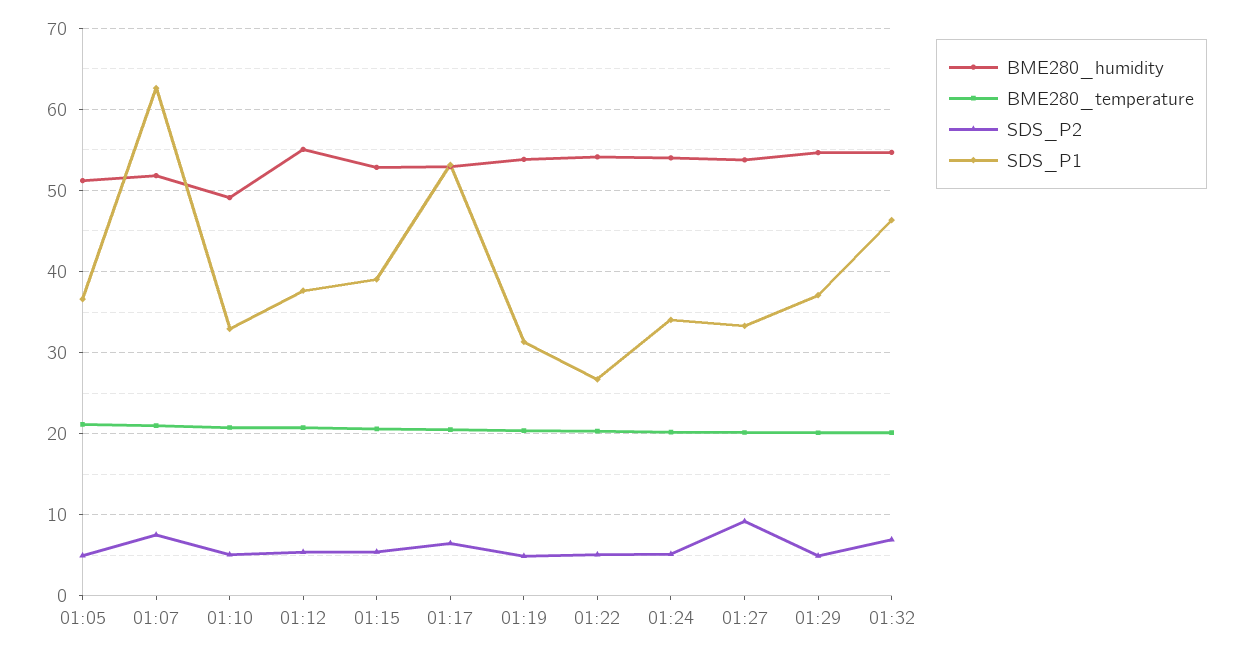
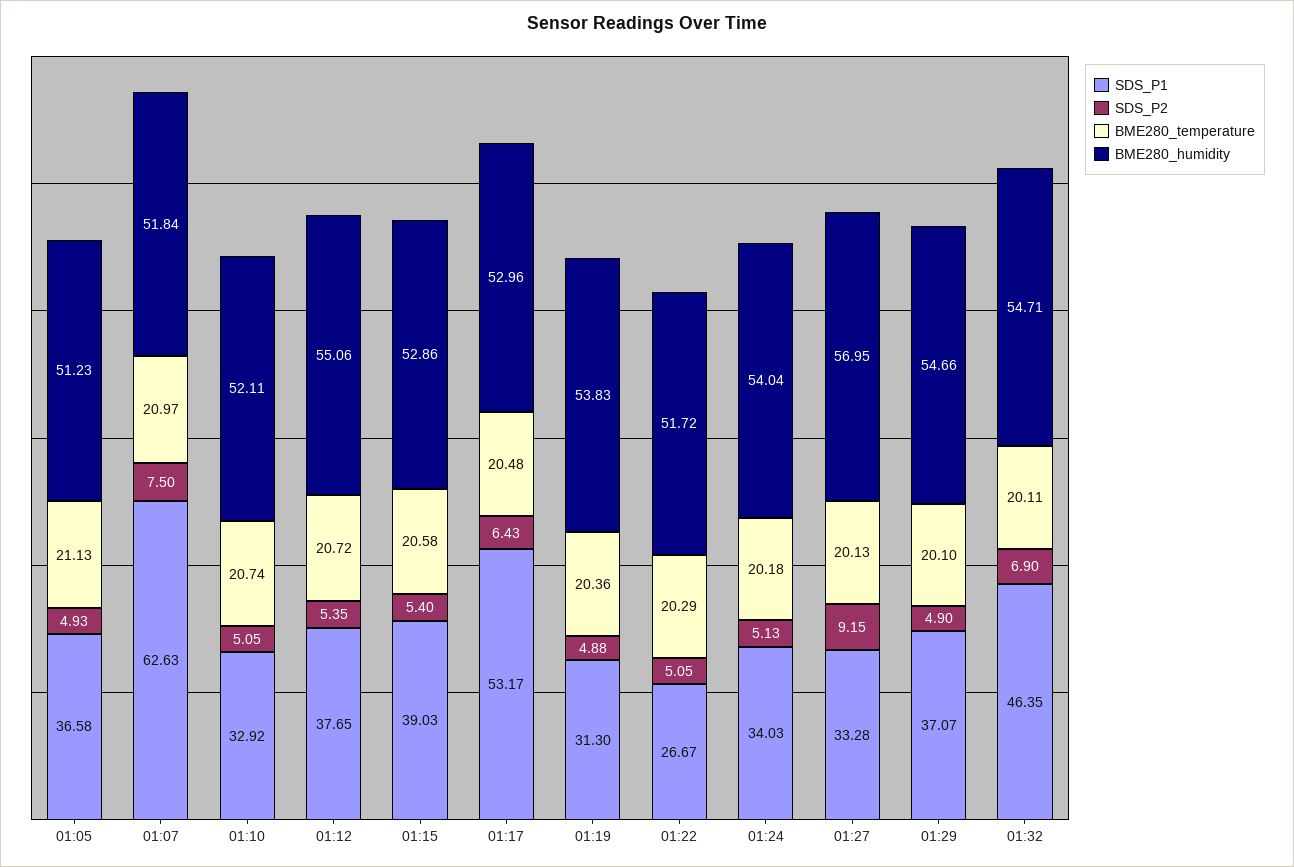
  {
    "BME280_humidity": {
      "01:05": 51.23,
      "01:07": 51.84,
-     "01:10": 49,
+     "01:10": 52.11,
      "01:12": 55.06,
      "01:15": 52.86,
      "01:17": 52.96,
      "01:19": 53.83,
-     "01:22": 54,
+     "01:22": 51.72,
      "01:24": 54.04,
-     "01:27": 54,
+     "01:27": 56.95,
      "01:29": 54.66,
      "01:32": 54.71
    },
    "BME280_temperature": {
      "01:05": 21.13,
      "01:07": 20.97,
      "01:10": 20.74,
      "01:12": 20.72,
      "01:15": 20.58,
      "01:17": 20.48,
      "01:19": 20.36,
      "01:22": 20.29,
      "01:24": 20.18,
      "01:27": 20.13,
      "01:29": 20.1,
      "01:32": 20.11
    },
    "SDS_P2": {
      "01:05": 4.93,
      "01:07": 7.5,
      "01:10": 5.05,
      "01:12": 5.35,
      "01:15": 5.4,
      "01:17": 6.43,
      "01:19": 4.88,
      "01:22": 5.05,
      "01:24": 5.13,
      "01:27": 9.15,
      "01:29": 4.9,
      "01:32": 6.9
    },
    "SDS_P1": {
      "01:05": 36.58,
      "01:07": 62.63,
      "01:10": 32.92,
      "01:12": 37.65,
      "01:15": 39.03,
      "01:17": 53.17,
      "01:19": 31.3,
      "01:22": 26.67,
      "01:24": 34.03,
      "01:27": 33.28,
      "01:29": 37.07,
      "01:32": 46.35
    }
  }

